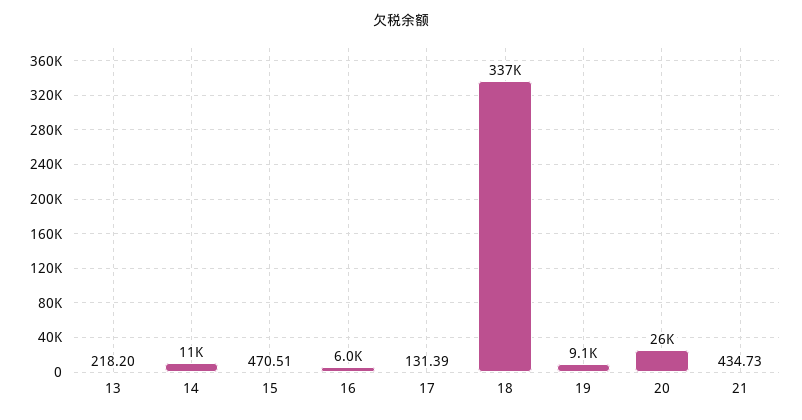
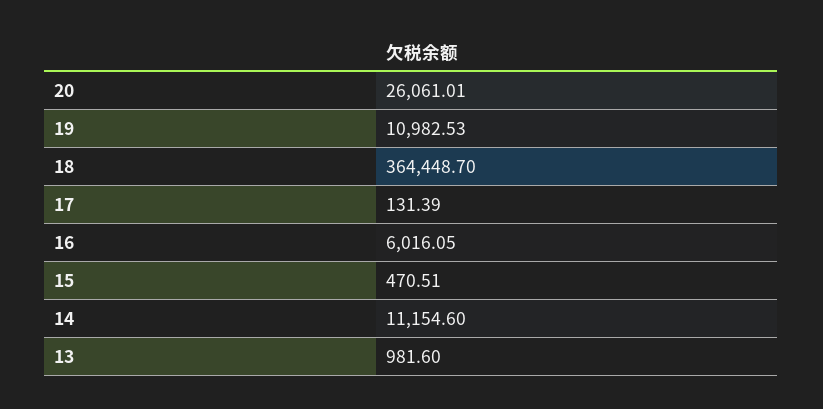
  {
-   "13": 218.2,
+   "13": 981.6,
    "14": 11154.6,
    "15": 470.51,
    "16": 6016.05,
    "17": 131.39,
-   "18": 337000,
+   "18": 364448.7,
-   "19": 9100,
+   "19": 10982.53,
-   "20": 26061.01,
+   "20": 26061.01
-   "21": 434.73
  }

